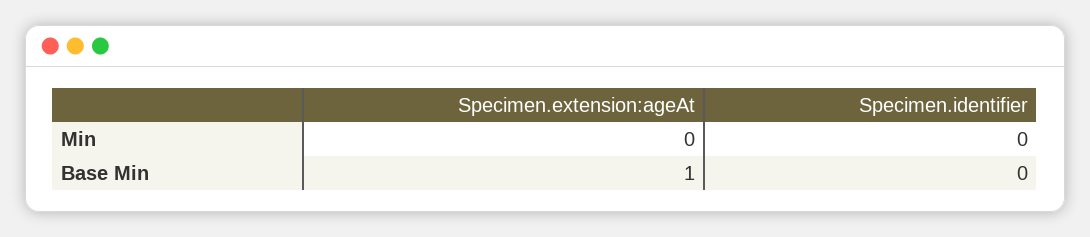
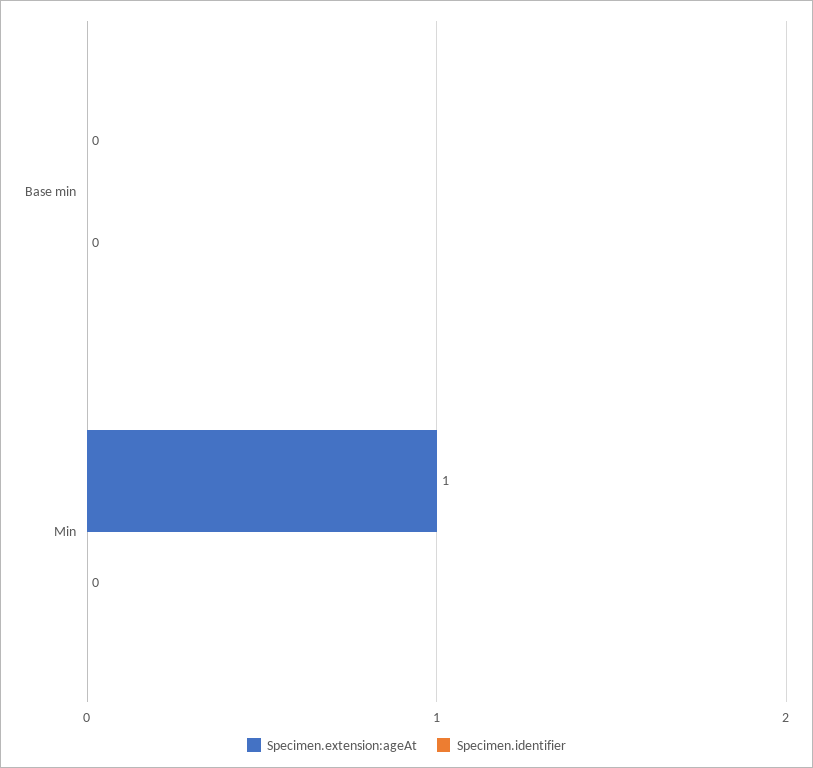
  {
    "Specimen.extension:ageAt": {
-     "Min": 0,
+     "Min": 1,
-     "Base Min": 1
+     "Base Min": 0
    },
    "Specimen.identifier": {
      "Min": 0,
      "Base Min": 0
    }
  }

